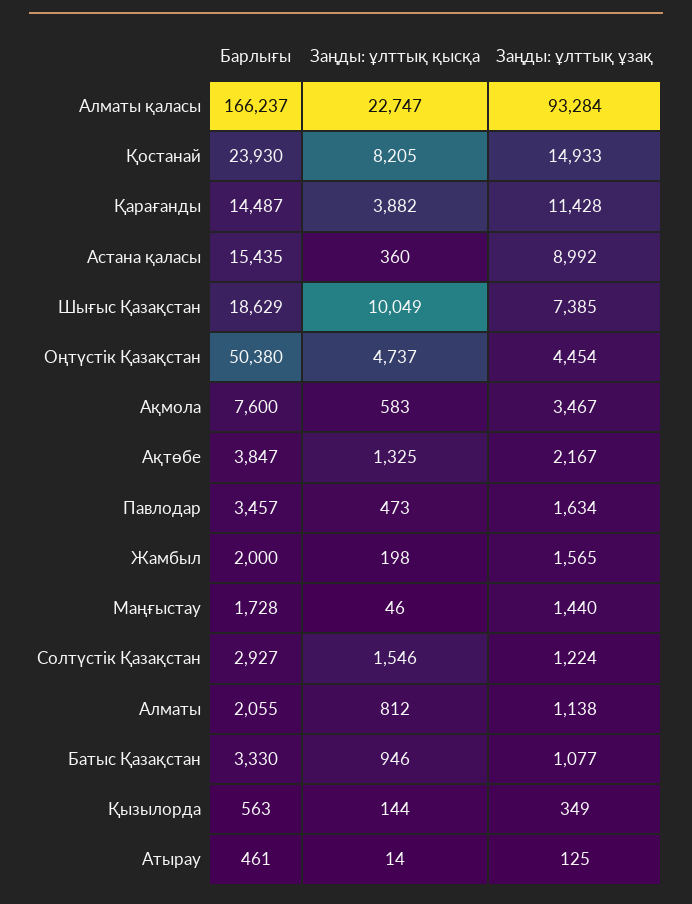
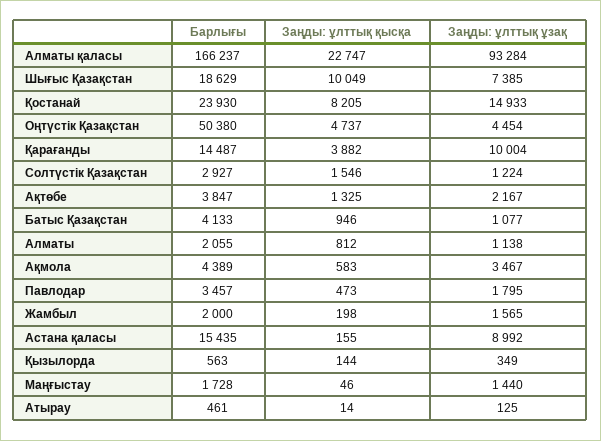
  {
    "Барлығы": {
      "Алматы қаласы": 166237,
      "Қостанай": 23930,
      "Қарағанды": 14487,
      "Астана қаласы": 15435,
      "Шығыс Қазақстан": 18629,
      "Оңтүстік Қазақстан": 50380,
-     "Ақмола": 7600,
+     "Ақмола": 4389,
      "Ақтөбе": 3847,
      "Павлодар": 3457,
      "Жамбыл": 2000,
      "Маңғыстау": 1728,
      "Солтүстік Қазақстан": 2927,
      "Алматы": 2055,
-     "Батыс Қазақстан": 3330,
+     "Батыс Қазақстан": 4133,
      "Қызылорда": 563,
      "Атырау": 461
    },
    "Заңды: ұлттық қысқа": {
      "Алматы қаласы": 22747,
      "Қостанай": 8205,
      "Қарағанды": 3882,
-     "Астана қаласы": 360,
+     "Астана қаласы": 155,
      "Шығыс Қазақстан": 10049,
      "Оңтүстік Қазақстан": 4737,
      "Ақмола": 583,
      "Ақтөбе": 1325,
      "Павлодар": 473,
      "Жамбыл": 198,
      "Маңғыстау": 46,
      "Солтүстік Қазақстан": 1546,
      "Алматы": 812,
      "Батыс Қазақстан": 946,
      "Қызылорда": 144,
      "Атырау": 14
    },
    "Заңды: ұлттық ұзақ": {
      "Алматы қаласы": 93284,
      "Қостанай": 14933,
-     "Қарағанды": 11428,
+     "Қарағанды": 10004,
      "Астана қаласы": 8992,
      "Шығыс Қазақстан": 7385,
      "Оңтүстік Қазақстан": 4454,
      "Ақмола": 3467,
      "Ақтөбе": 2167,
-     "Павлодар": 1634,
+     "Павлодар": 1795,
      "Жамбыл": 1565,
      "Маңғыстау": 1440,
      "Солтүстік Қазақстан": 1224,
      "Алматы": 1138,
      "Батыс Қазақстан": 1077,
      "Қызылорда": 349,
      "Атырау": 125
    }
  }

